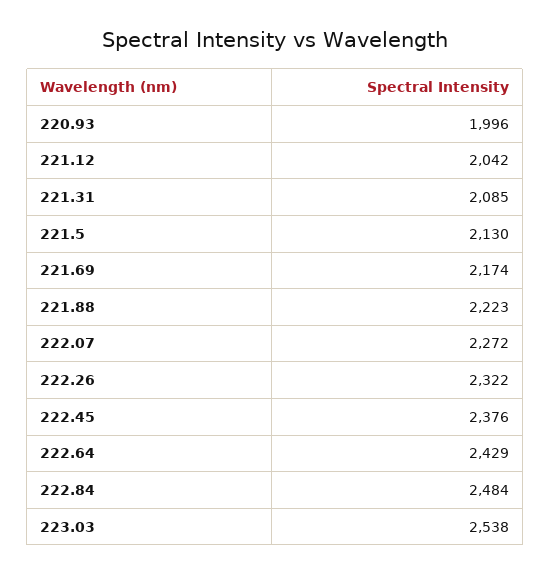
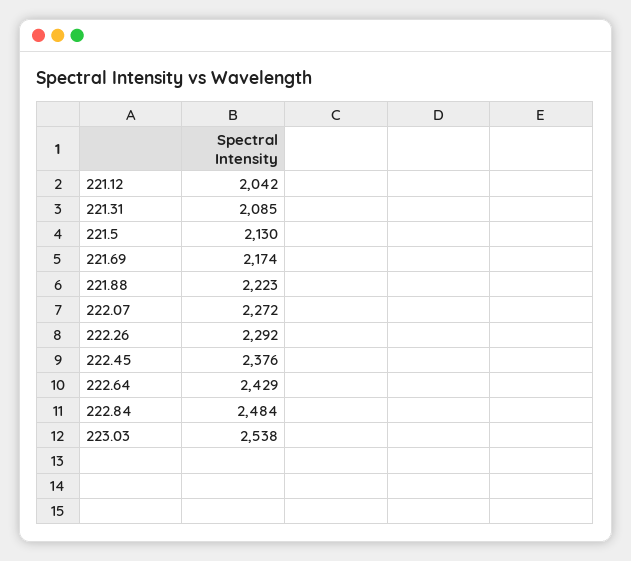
  {
-   "220.93": 1996,
    "221.12": 2042,
    "221.31": 2085,
    "221.5": 2130,
    "221.69": 2174,
    "221.88": 2223,
    "222.07": 2272,
-   "222.26": 2322,
+   "222.26": 2292,
    "222.45": 2376,
    "222.64": 2429,
    "222.84": 2484,
    "223.03": 2538
  }

